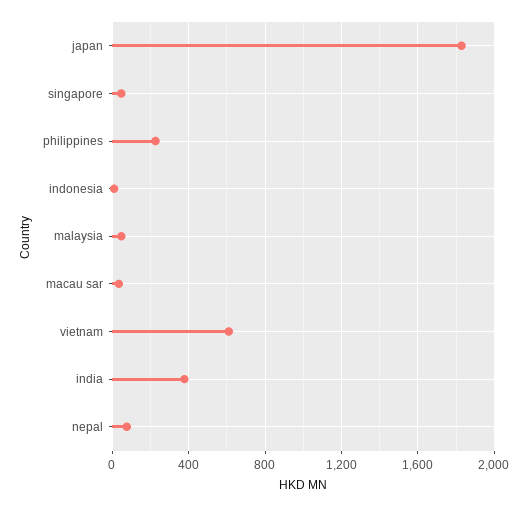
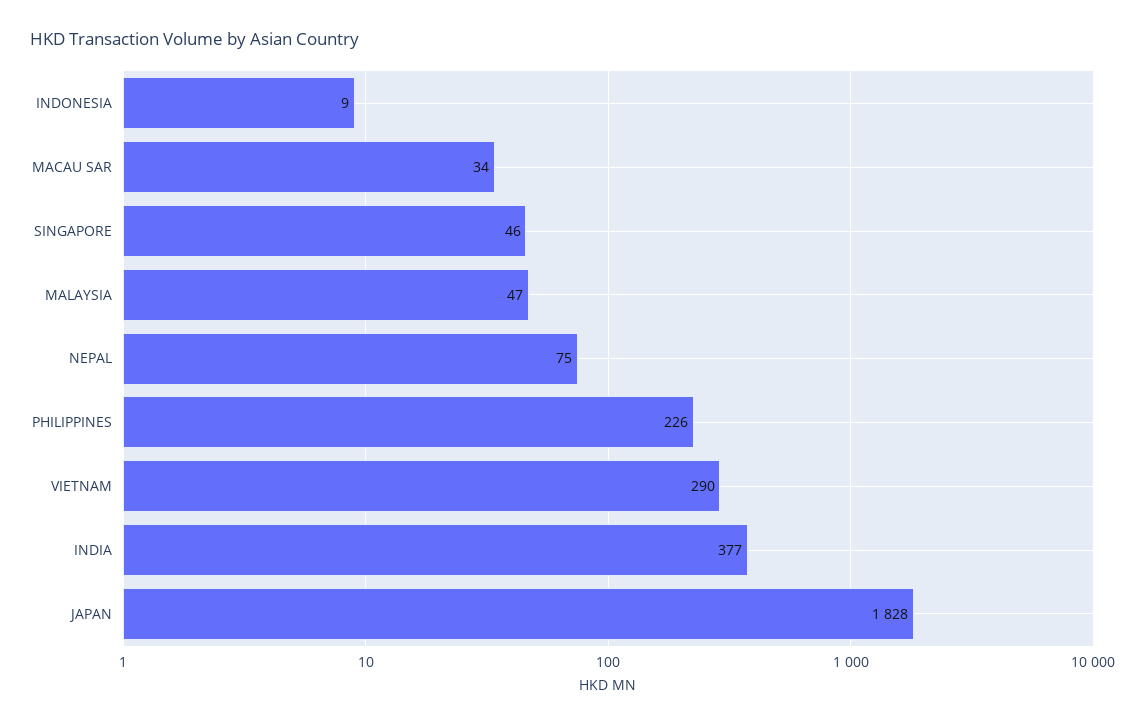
  {
    "japan": 1828,
    "singapore": 46,
    "philippines": 226,
    "indonesia": 9,
    "malaysia": 47,
    "macau sar": 34,
-   "vietnam": 600,
+   "vietnam": 290,
    "india": 377,
    "nepal": 75
  }

